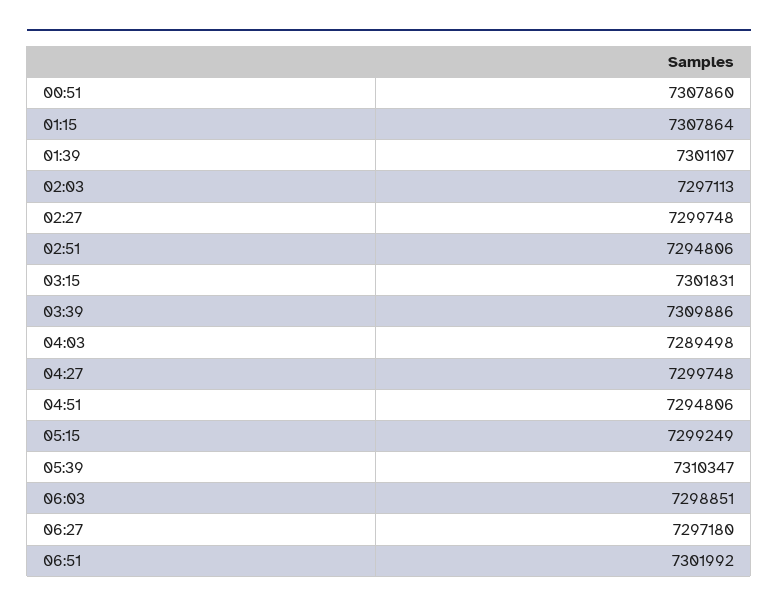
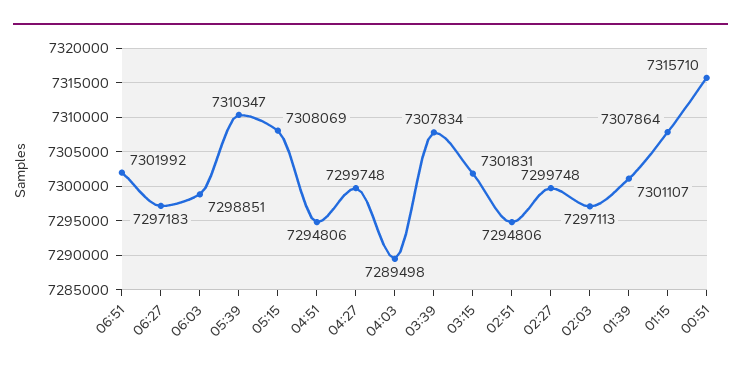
  {
-   "00:51": 7307860,
+   "00:51": 7315710,
    "01:15": 7307864,
    "01:39": 7301107,
    "02:03": 7297113,
    "02:27": 7299748,
    "02:51": 7294806,
    "03:15": 7301831,
-   "03:39": 7309886,
+   "03:39": 7307834,
    "04:03": 7289498,
    "04:27": 7299748,
    "04:51": 7294806,
-   "05:15": 7299249,
+   "05:15": 7308069,
    "05:39": 7310347,
    "06:03": 7298851,
-   "06:27": 7297180,
+   "06:27": 7297183,
    "06:51": 7301992
  }

